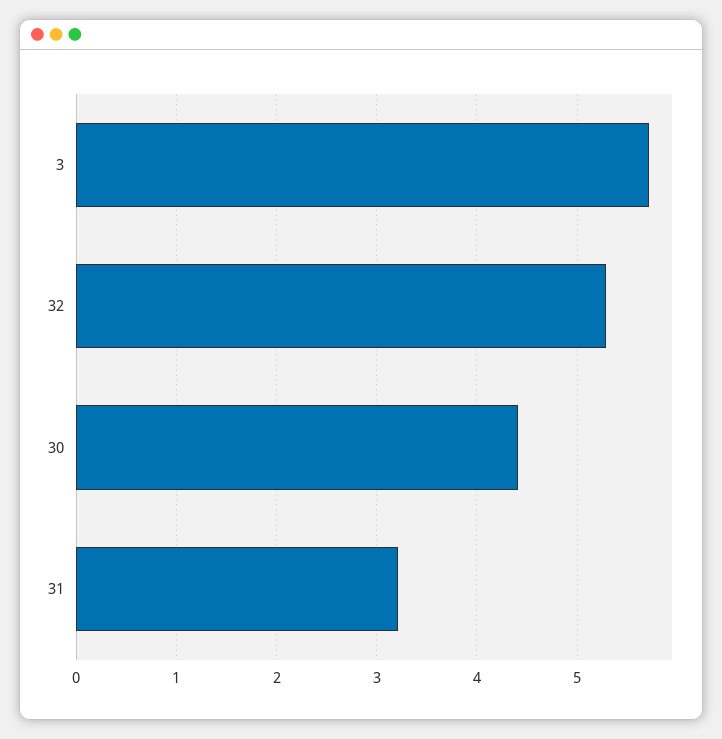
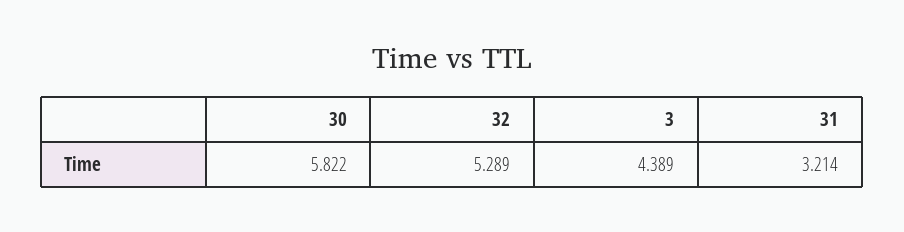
  {
-   "3": 5.7,
+   "3": 4.389,
    "32": 5.289,
-   "30": 4.4,
+   "30": 5.822,
    "31": 3.214
  }

